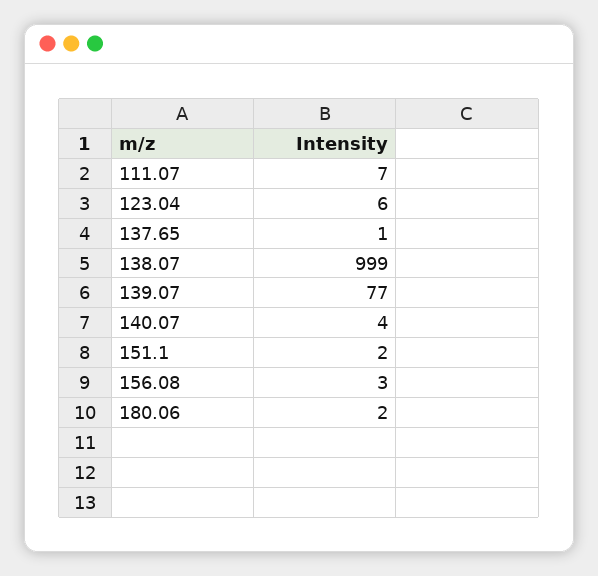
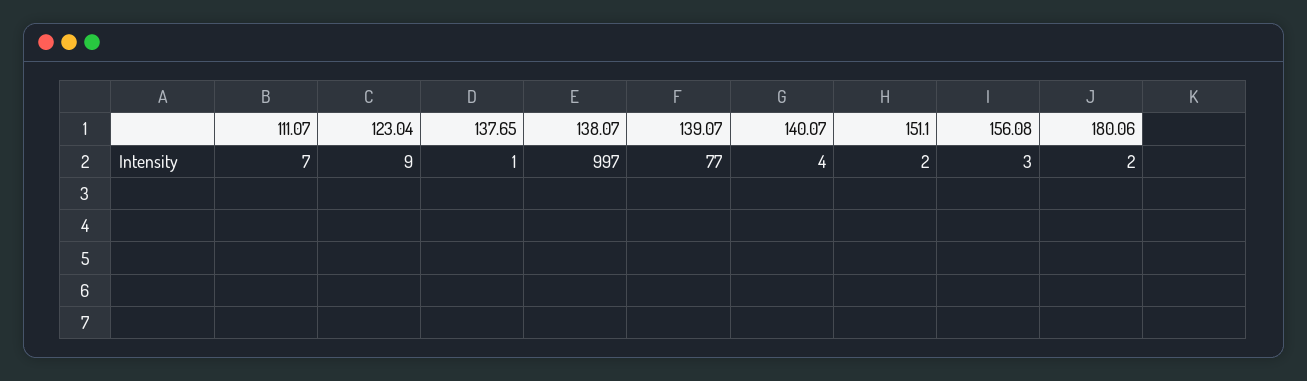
  {
    "111.07": 7,
-   "123.04": 6,
+   "123.04": 9,
    "137.65": 1,
-   "138.07": 999,
+   "138.07": 997,
    "139.07": 77,
    "140.07": 4,
    "151.1": 2,
    "156.08": 3,
    "180.06": 2
  }

